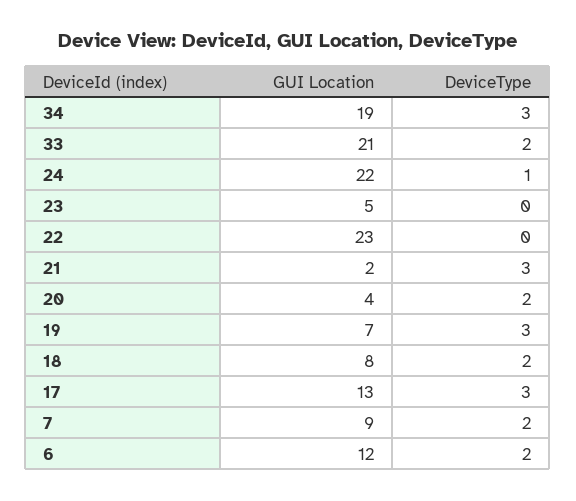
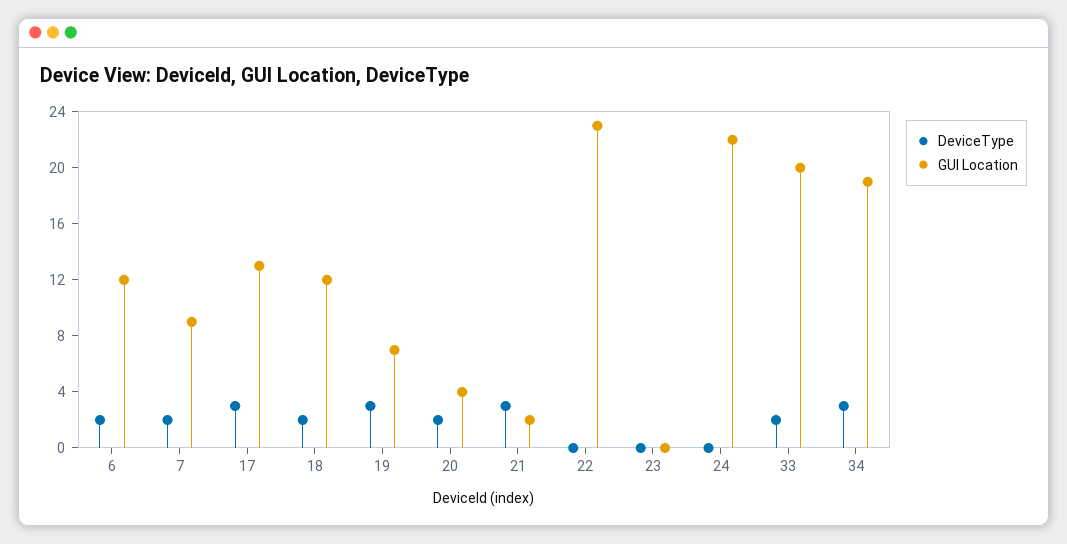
  {
    "GUI Location": {
      "34": 19,
-     "33": 21,
+     "33": 20,
      "24": 22,
-     "23": 5,
+     "23": 0,
      "22": 23,
      "21": 2,
      "20": 4,
      "19": 7,
-     "18": 8,
+     "18": 12,
      "17": 13,
      "7": 9,
      "6": 12
    },
    "DeviceType": {
      "34": 3,
      "33": 2,
-     "24": 1,
+     "24": 0,
      "23": 0,
      "22": 0,
      "21": 3,
      "20": 2,
      "19": 3,
      "18": 2,
      "17": 3,
      "7": 2,
      "6": 2
    }
  }

